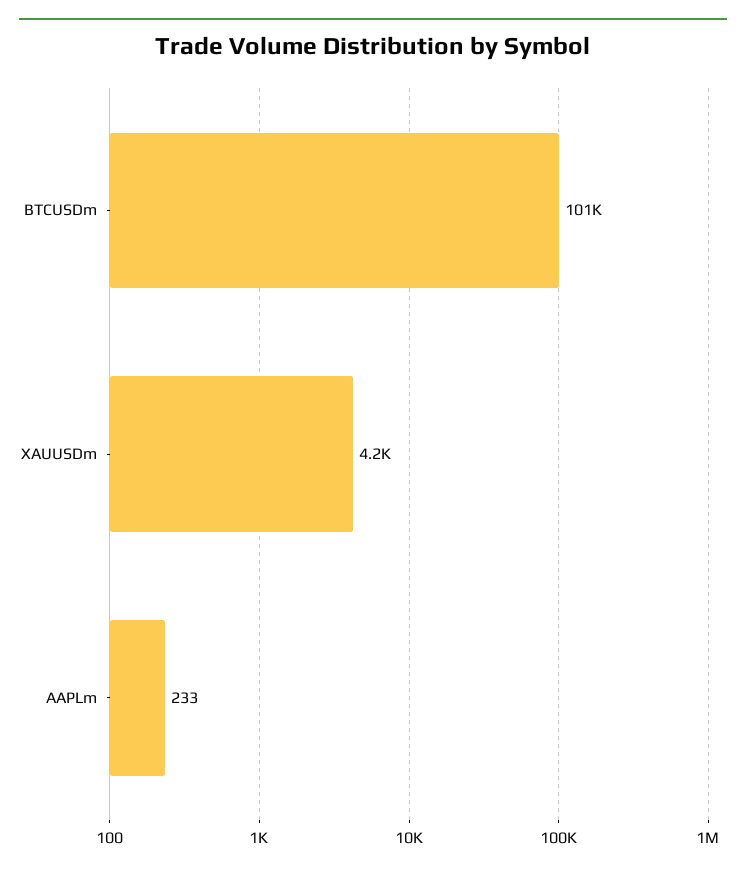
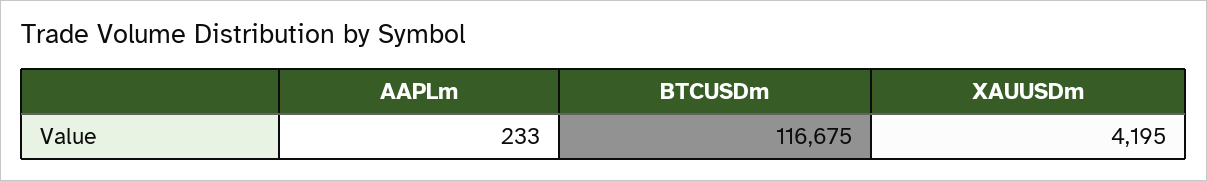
  {
-   "BTCUSDm": 101000,
+   "BTCUSDm": 116675,
    "XAUUSDm": 4195,
    "AAPLm": 233
  }

